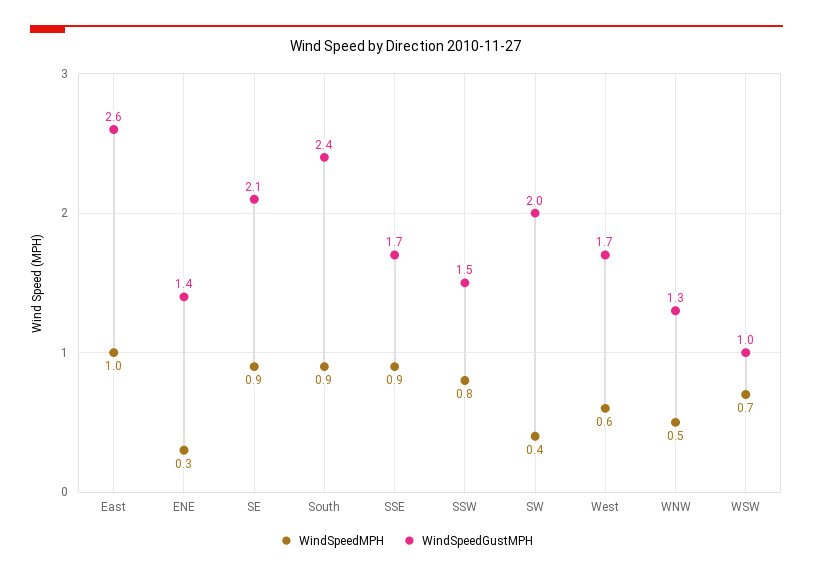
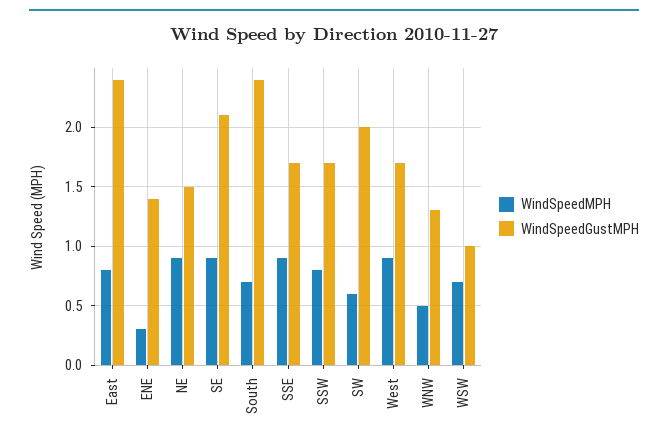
  {
    "WindSpeedMPH": {
-     "East": 1,
+     "East": 0.8,
      "ENE": 0.3,
      "SE": 0.9,
-     "South": 0.9,
+     "South": 0.7,
      "SSE": 0.9,
      "SSW": 0.8,
-     "SW": 0.4,
+     "SW": 0.6,
-     "West": 0.6,
+     "West": 0.9,
      "WNW": 0.5,
-     "WSW": 0.7
+     "WSW": 0.7,
+     "NE": 0.9
    },
    "WindSpeedGustMPH": {
-     "East": 2.6,
+     "East": 2.4,
      "ENE": 1.4,
      "SE": 2.1,
      "South": 2.4,
      "SSE": 1.7,
-     "SSW": 1.5,
+     "SSW": 1.7,
      "SW": 2,
      "West": 1.7,
      "WNW": 1.3,
-     "WSW": 1
+     "WSW": 1,
+     "NE": 1.5
    }
  }

